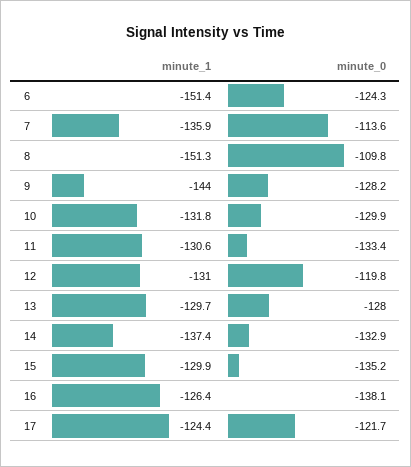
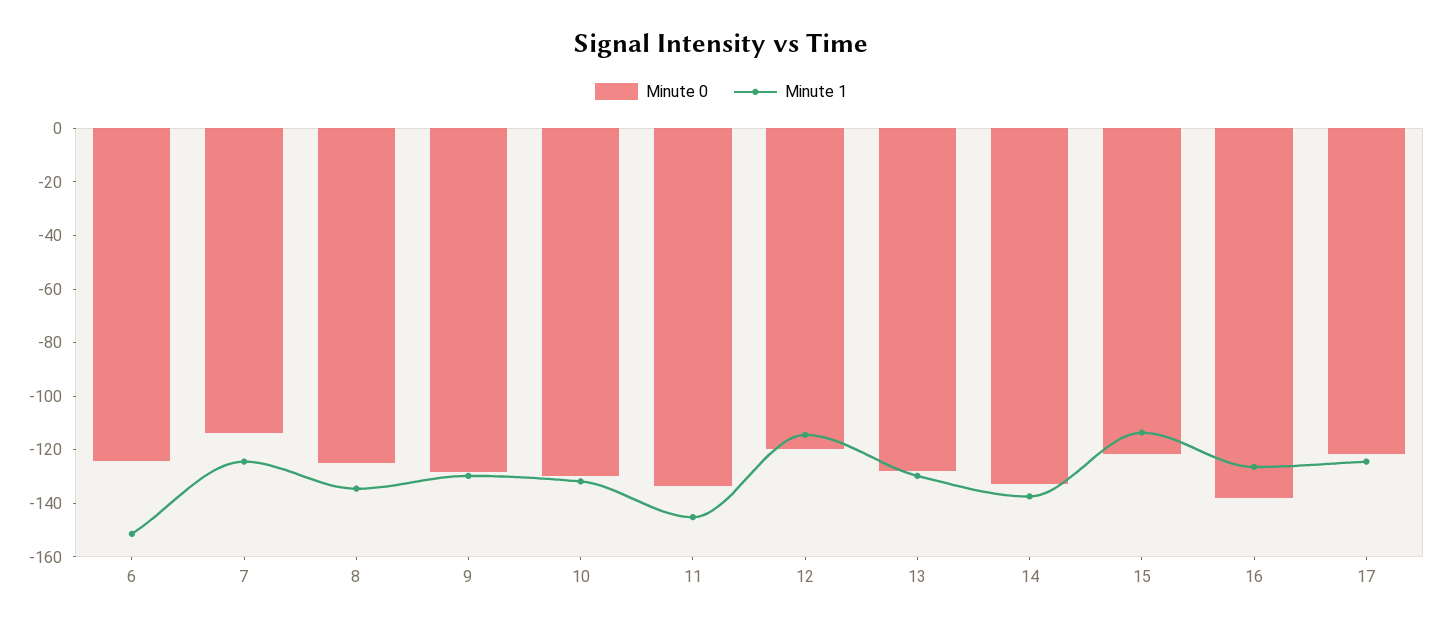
  {
    "minute_1": {
      "6": -151.4,
-     "7": -135.9,
+     "7": -125,
-     "8": -151.3,
+     "8": -135,
-     "9": -144,
+     "9": -130,
      "10": -131.8,
-     "11": -130.6,
+     "11": -145,
-     "12": -131,
+     "12": -115,
      "13": -129.7,
      "14": -137.4,
-     "15": -129.9,
+     "15": -115,
      "16": -126.4,
      "17": -124.4
    },
    "minute_0": {
      "6": -124.3,
      "7": -113.6,
-     "8": -109.8,
+     "8": -125,
      "9": -128.2,
      "10": -129.9,
      "11": -133.4,
      "12": -119.8,
      "13": -128,
      "14": -132.9,
-     "15": -135.2,
+     "15": -120,
      "16": -138.1,
      "17": -121.7
    }
  }

